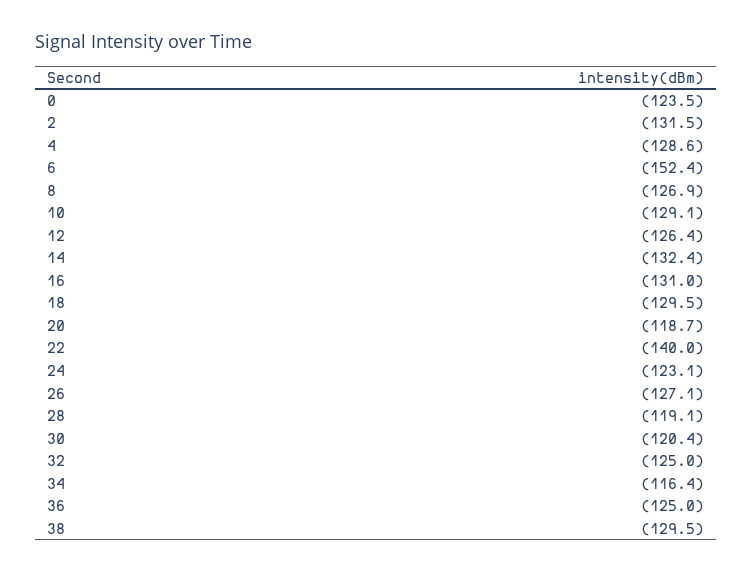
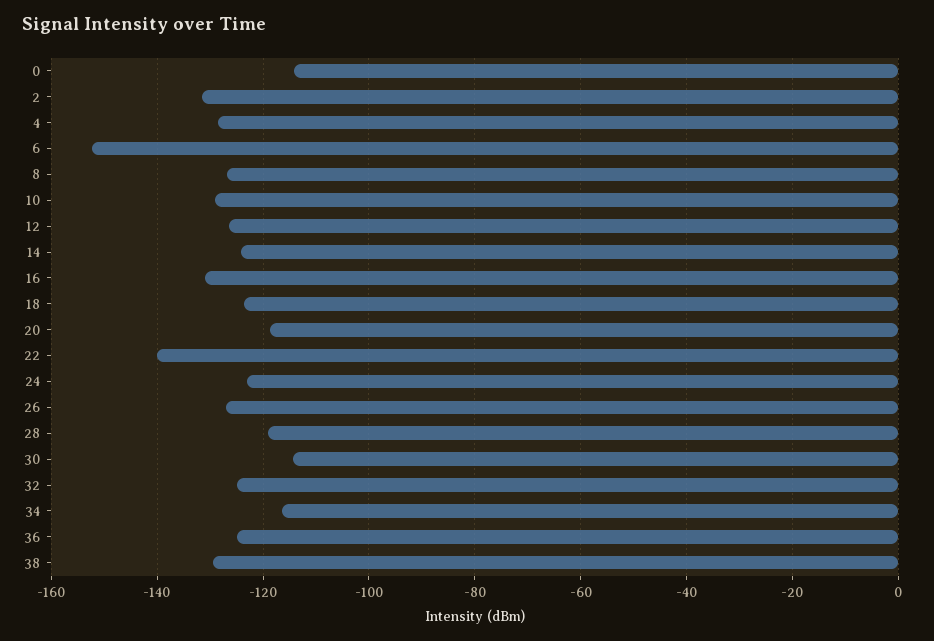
  {
-   "0": -123.5,
+   "0": -114,
    "2": -131.5,
    "4": -128.6,
    "6": -152.4,
    "8": -126.9,
    "10": -129.1,
    "12": -126.4,
-   "14": -132.4,
+   "14": -124,
    "16": -131,
-   "18": -129.5,
+   "18": -124,
    "20": -118.7,
    "22": -140,
    "24": -123.1,
    "26": -127.1,
    "28": -119.1,
-   "30": -120.4,
+   "30": -114,
    "32": -125,
    "34": -116.4,
    "36": -125,
    "38": -129.5
  }

